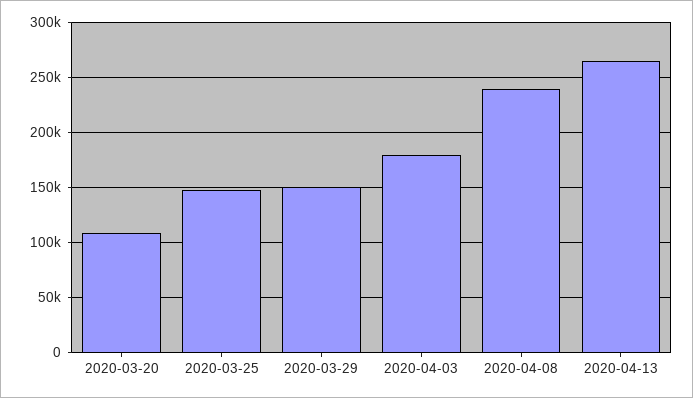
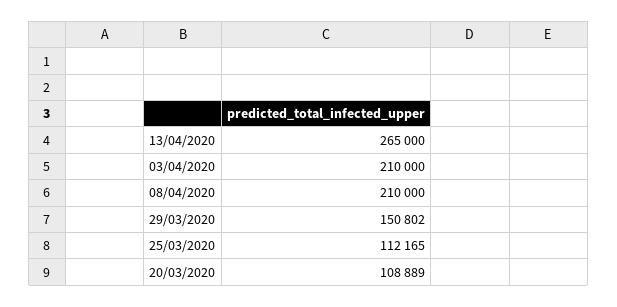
  {
    "2020-03-20": 108889,
-   "2020-03-25": 150000,
+   "2020-03-25": 112165,
    "2020-03-29": 150802,
-   "2020-04-03": 180000,
+   "2020-04-03": 210000,
-   "2020-04-08": 240000,
+   "2020-04-08": 210000,
    "2020-04-13": 265000
  }

